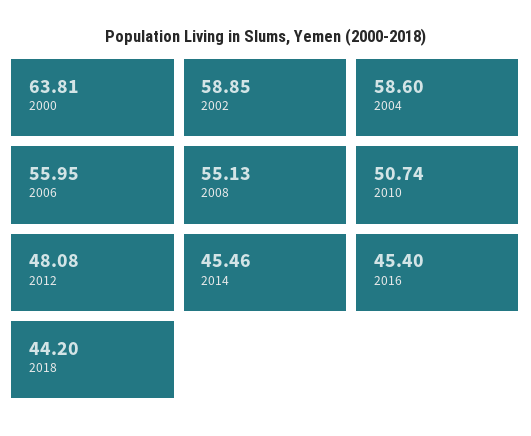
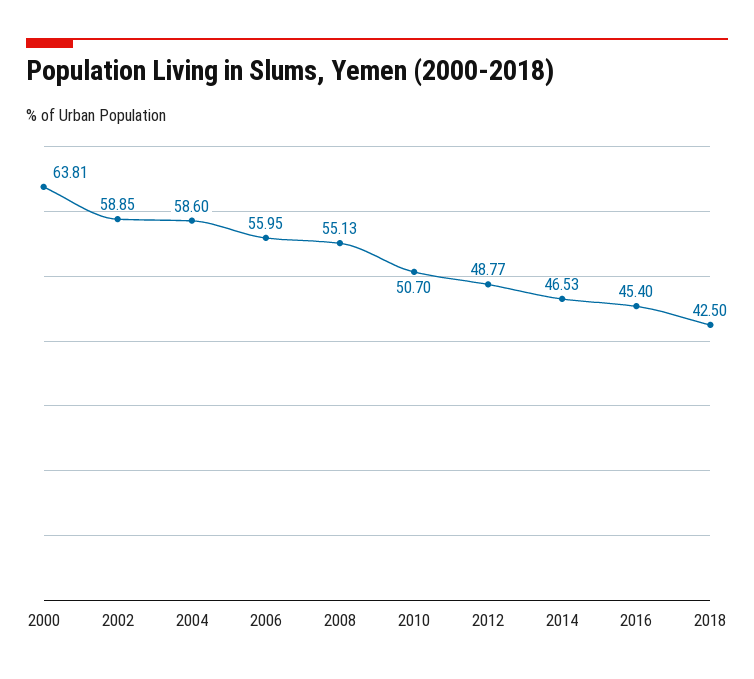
  {
    "2000": 63.81,
    "2002": 58.85,
    "2004": 58.6,
    "2006": 55.95,
    "2008": 55.13,
-   "2010": 50.74,
+   "2010": 50.7,
-   "2012": 48.08,
+   "2012": 48.77,
-   "2014": 45.46,
+   "2014": 46.53,
    "2016": 45.4,
-   "2018": 44.2
+   "2018": 42.5
  }

